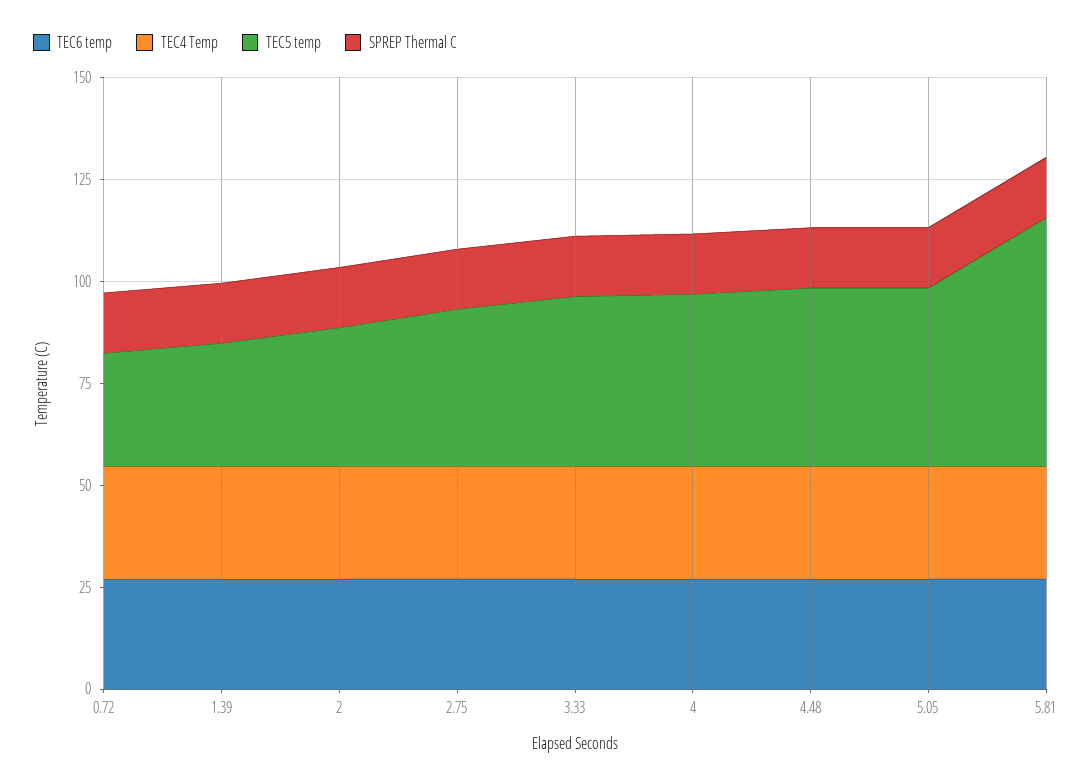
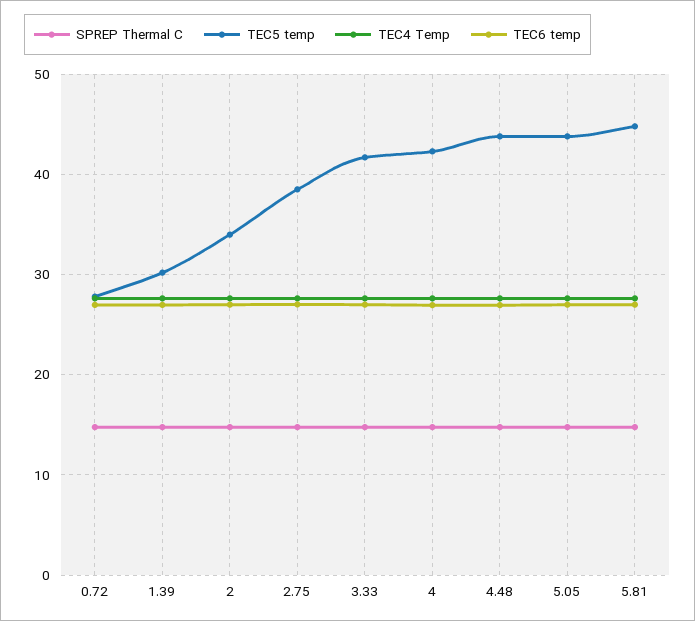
  {
    "TEC6 temp": {
      "0.72": 27,
      "1.39": 27,
      "2": 27,
      "2.75": 27,
      "3.33": 27,
      "4": 27,
      "4.48": 27,
      "5.05": 27,
      "5.81": 27
    },
    "TEC4 Temp": {
      "0.72": 28,
      "1.39": 28,
      "2": 28,
      "2.75": 28,
      "3.33": 28,
      "4": 28,
      "4.48": 28,
      "5.05": 28,
      "5.81": 28
    },
    "TEC5 temp": {
      "0.72": 28,
      "1.39": 30,
      "2": 34,
      "2.75": 39,
      "3.33": 42,
      "4": 42,
      "4.48": 44,
      "5.05": 44,
-     "5.81": 60
+     "5.81": 45
    },
    "SPREP Thermal C": {
      "0.72": 15,
      "1.39": 15,
      "2": 15,
      "2.75": 15,
      "3.33": 15,
      "4": 15,
      "4.48": 15,
      "5.05": 15,
      "5.81": 15
    }
  }

